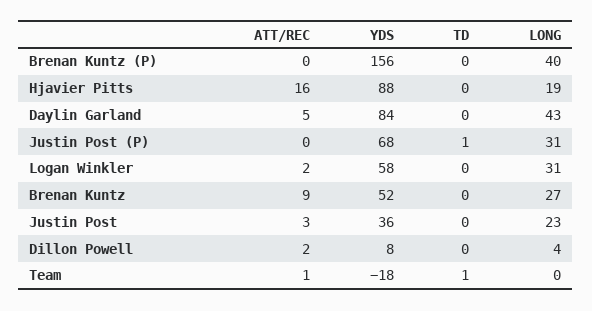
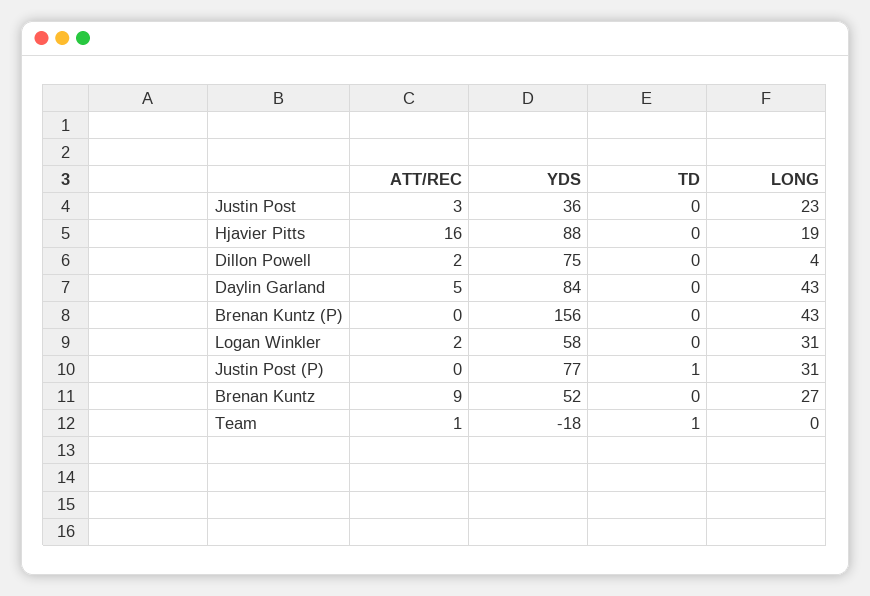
  {
    "ATT/REC": {
      "Brenan Kuntz (P)": 0,
      "Hjavier Pitts": 16,
      "Daylin Garland": 5,
      "Justin Post (P)": 0,
      "Logan Winkler": 2,
      "Brenan Kuntz": 9,
      "Justin Post": 3,
      "Dillon Powell": 2,
      "Team": 1
    },
    "YDS": {
      "Brenan Kuntz (P)": 156,
      "Hjavier Pitts": 88,
      "Daylin Garland": 84,
-     "Justin Post (P)": 68,
+     "Justin Post (P)": 77,
      "Logan Winkler": 58,
      "Brenan Kuntz": 52,
      "Justin Post": 36,
-     "Dillon Powell": 8,
+     "Dillon Powell": 75,
      "Team": -18
    },
    "TD": {
      "Brenan Kuntz (P)": 0,
      "Hjavier Pitts": 0,
      "Daylin Garland": 0,
      "Justin Post (P)": 1,
      "Logan Winkler": 0,
      "Brenan Kuntz": 0,
      "Justin Post": 0,
      "Dillon Powell": 0,
      "Team": 1
    },
    "LONG": {
-     "Brenan Kuntz (P)": 40,
+     "Brenan Kuntz (P)": 43,
      "Hjavier Pitts": 19,
      "Daylin Garland": 43,
      "Justin Post (P)": 31,
      "Logan Winkler": 31,
      "Brenan Kuntz": 27,
      "Justin Post": 23,
      "Dillon Powell": 4,
      "Team": 0
    }
  }

